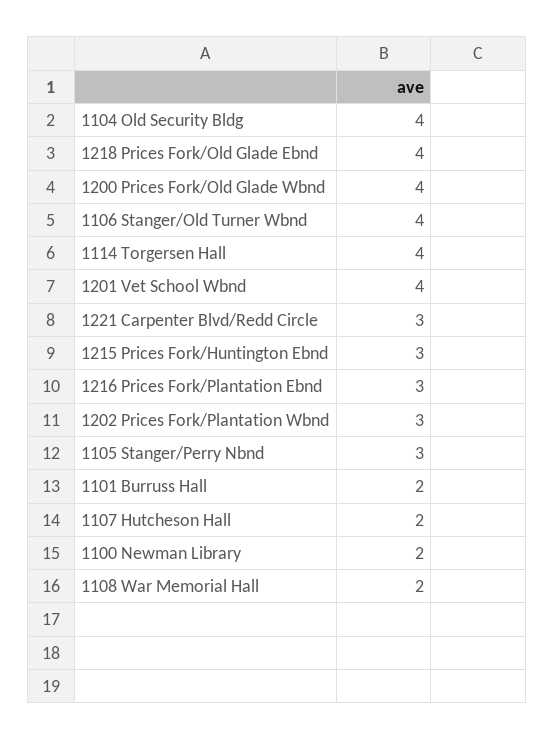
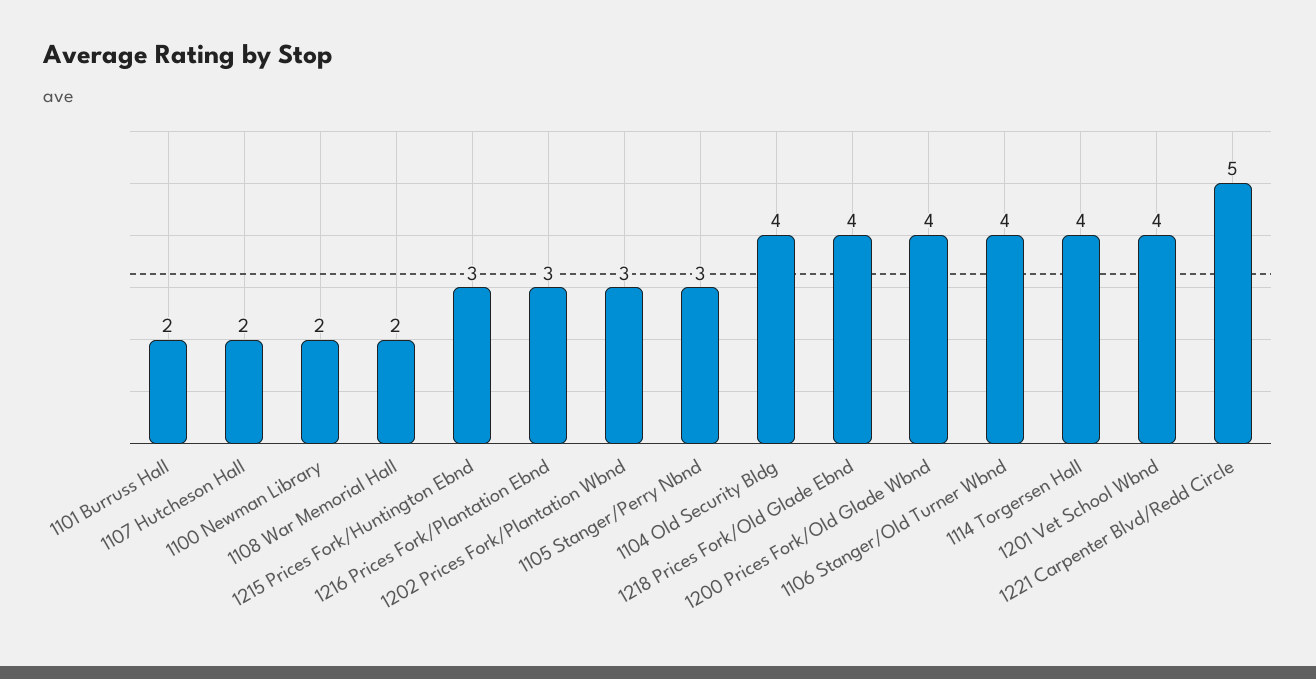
  {
    "1104 Old Security Bldg": 4,
    "1218 Prices Fork/Old Glade Ebnd": 4,
    "1200 Prices Fork/Old Glade Wbnd": 4,
    "1106 Stanger/Old Turner Wbnd": 4,
    "1114 Torgersen Hall": 4,
    "1201 Vet School Wbnd": 4,
-   "1221 Carpenter Blvd/Redd Circle": 3,
+   "1221 Carpenter Blvd/Redd Circle": 5,
    "1215 Prices Fork/Huntington Ebnd": 3,
    "1216 Prices Fork/Plantation Ebnd": 3,
    "1202 Prices Fork/Plantation Wbnd": 3,
    "1105 Stanger/Perry Nbnd": 3,
    "1101 Burruss Hall": 2,
    "1107 Hutcheson Hall": 2,
    "1100 Newman Library": 2,
    "1108 War Memorial Hall": 2
  }

